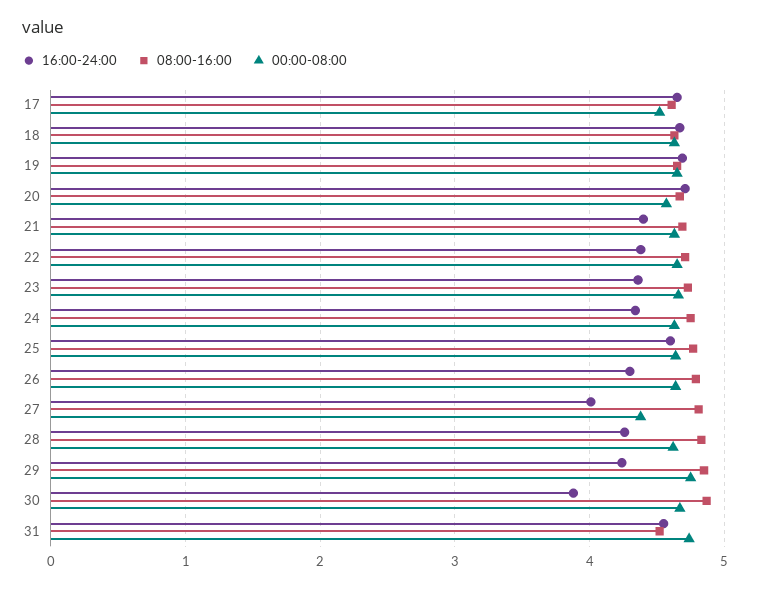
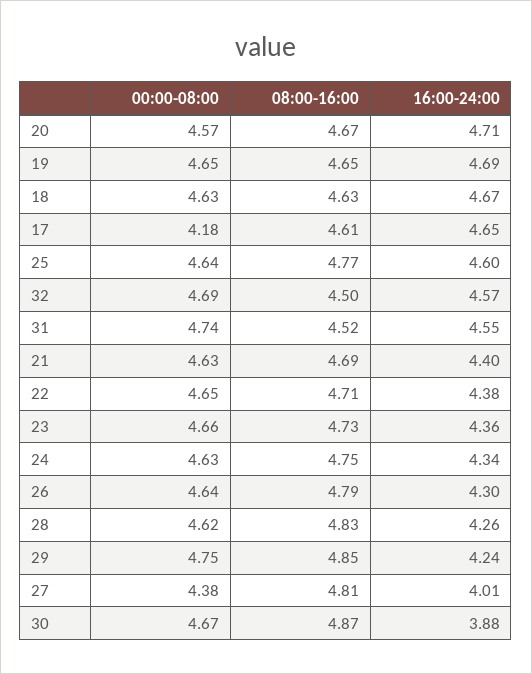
  {
    "16:00-24:00": {
      "17": 4.65,
      "18": 4.67,
      "19": 4.69,
      "20": 4.71,
      "21": 4.4,
      "22": 4.38,
      "23": 4.36,
      "24": 4.34,
      "25": 4.6,
      "26": 4.3,
      "27": 4.01,
      "28": 4.26,
      "29": 4.24,
      "30": 3.88,
-     "31": 4.55
+     "31": 4.55,
+     "32": 4.57
    },
    "08:00-16:00": {
      "17": 4.61,
      "18": 4.63,
      "19": 4.65,
      "20": 4.67,
      "21": 4.69,
      "22": 4.71,
      "23": 4.73,
      "24": 4.75,
      "25": 4.77,
      "26": 4.79,
      "27": 4.81,
      "28": 4.83,
      "29": 4.85,
      "30": 4.87,
-     "31": 4.52
+     "31": 4.52,
+     "32": 4.5
    },
    "00:00-08:00": {
-     "17": 4.5,
+     "17": 4.18,
      "18": 4.63,
      "19": 4.65,
      "20": 4.57,
      "21": 4.63,
      "22": 4.65,
      "23": 4.66,
      "24": 4.63,
      "25": 4.64,
      "26": 4.64,
      "27": 4.38,
      "28": 4.62,
      "29": 4.75,
      "30": 4.67,
-     "31": 4.74
+     "31": 4.74,
+     "32": 4.69
    }
  }

